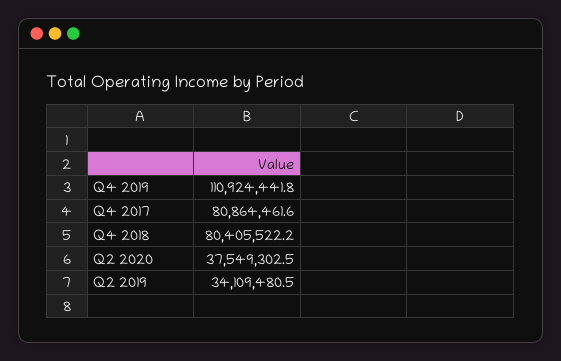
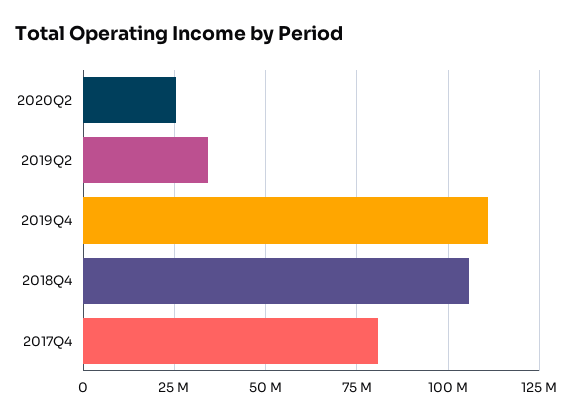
  {
    "Q4 2019": 110924441.8,
    "Q4 2017": 80864461.6,
-   "Q4 2018": 80405522.2,
+   "Q4 2018": 105000000,
-   "Q2 2020": 37549302.5,
+   "Q2 2020": 25000000,
    "Q2 2019": 34109480.5
  }

